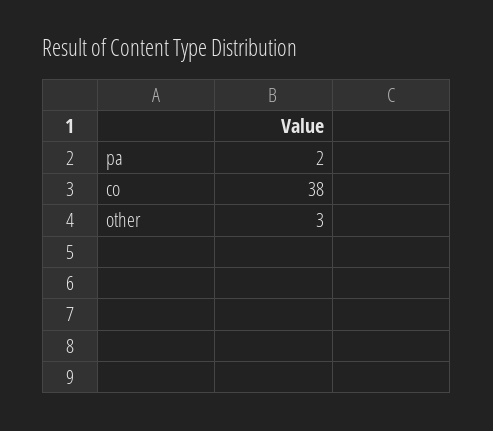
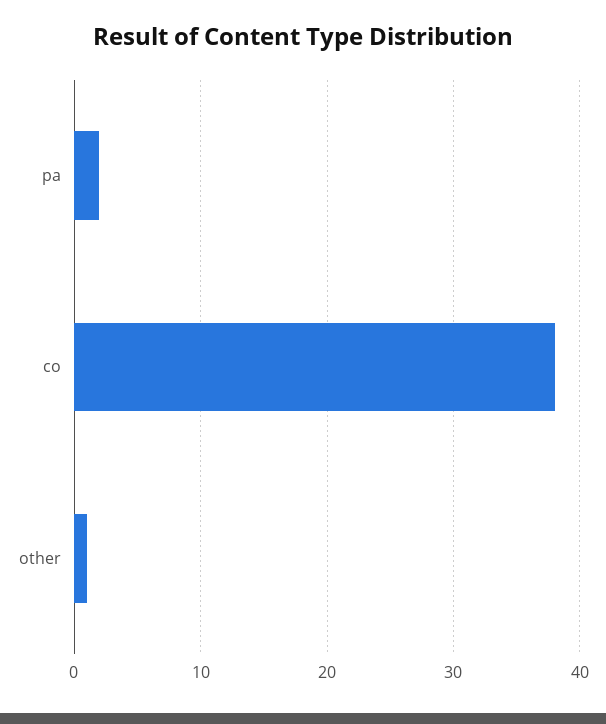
  {
    "pa": 2,
    "co": 38,
-   "other": 3
+   "other": 1
  }

